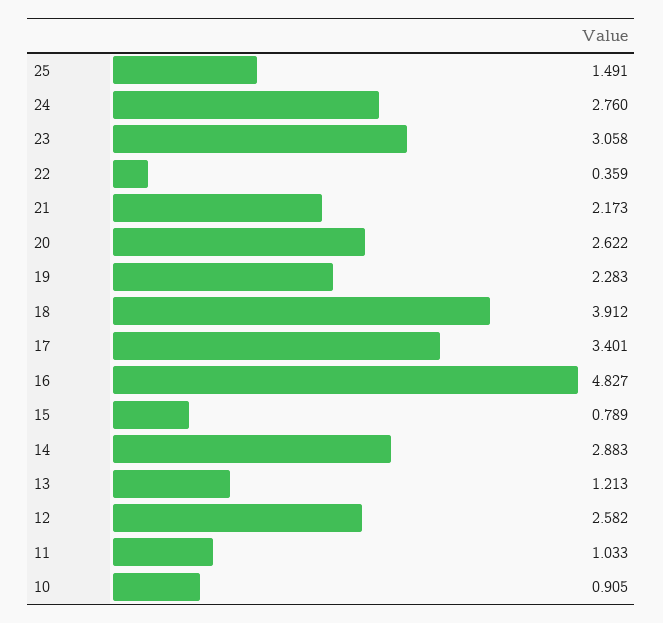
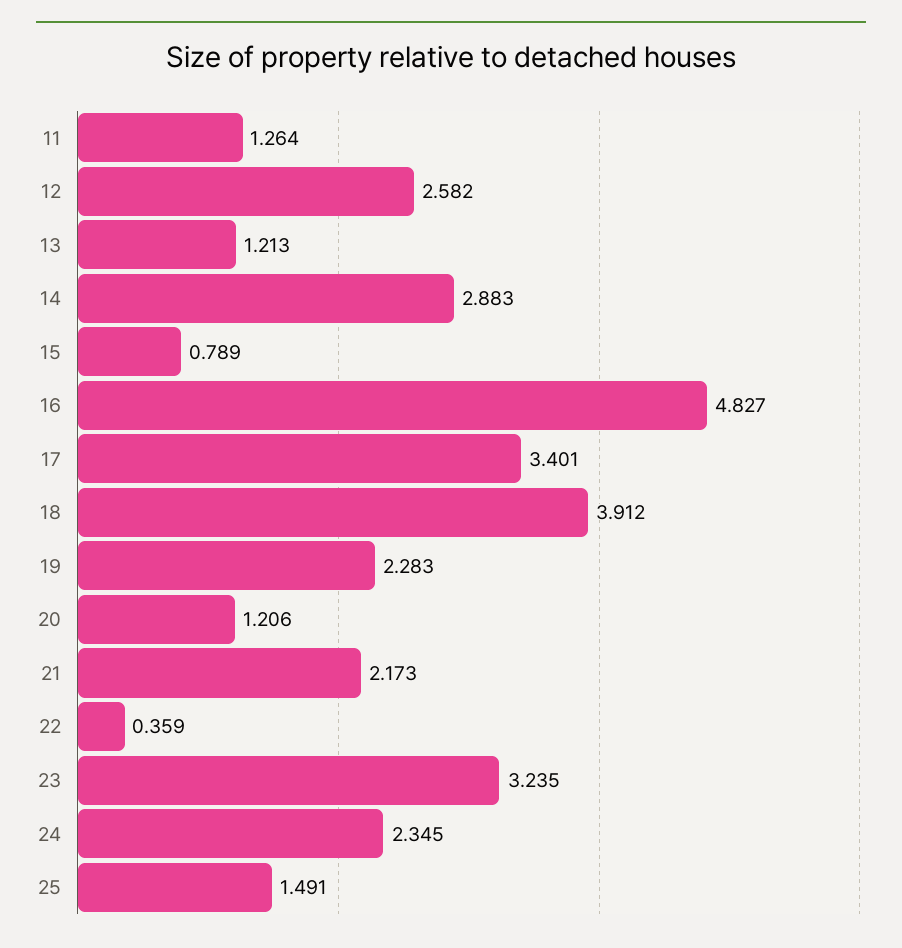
  {
    "25": 1.491,
-   "24": 2.76,
+   "24": 2.345,
-   "23": 3.058,
+   "23": 3.235,
    "22": 0.359,
    "21": 2.173,
-   "20": 2.622,
+   "20": 1.206,
    "19": 2.283,
    "18": 3.912,
    "17": 3.401,
    "16": 4.827,
    "15": 0.789,
    "14": 2.883,
    "13": 1.213,
    "12": 2.582,
-   "11": 1.033,
+   "11": 1.264
-   "10": 0.905
  }

